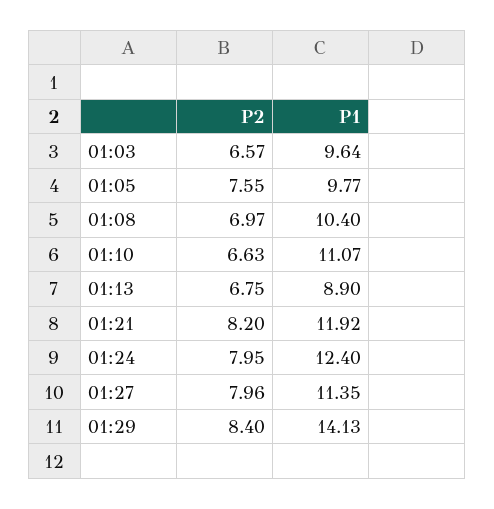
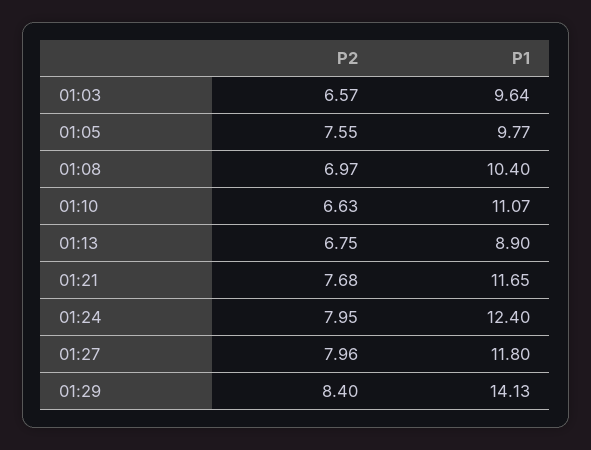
  {
    "P2": {
      "01:03": 6.57,
      "01:05": 7.55,
      "01:08": 6.97,
      "01:10": 6.63,
      "01:13": 6.75,
-     "01:21": 8.2,
+     "01:21": 7.68,
      "01:24": 7.95,
      "01:27": 7.96,
      "01:29": 8.4
    },
    "P1": {
      "01:03": 9.64,
      "01:05": 9.77,
      "01:08": 10.4,
      "01:10": 11.07,
      "01:13": 8.9,
-     "01:21": 11.92,
+     "01:21": 11.65,
      "01:24": 12.4,
-     "01:27": 11.35,
+     "01:27": 11.8,
      "01:29": 14.13
    }
  }

